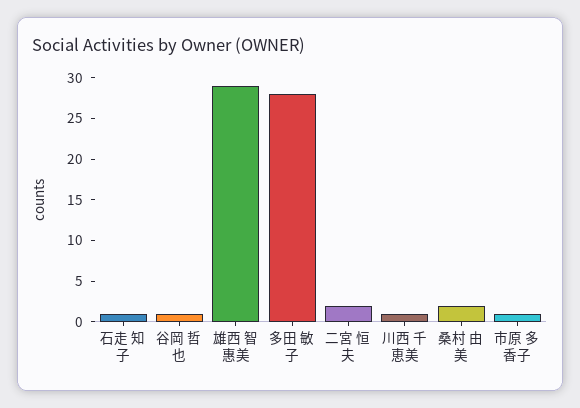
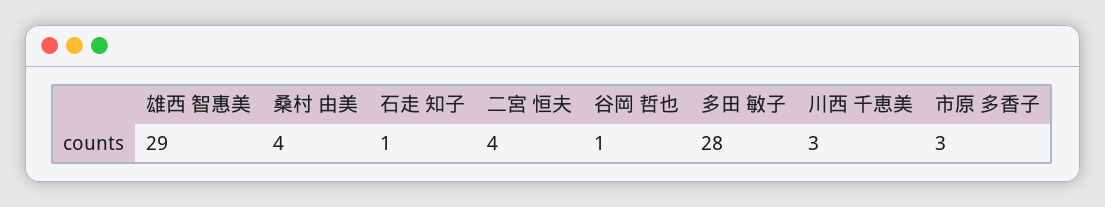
  {
    "石走 知子": 1,
    "谷岡 哲也": 1,
    "雄西 智惠美": 29,
    "多田 敏子": 28,
-   "二宮 恒夫": 2,
+   "二宮 恒夫": 4,
-   "川西 千恵美": 1,
+   "川西 千恵美": 3,
-   "桑村 由美": 2,
+   "桑村 由美": 4,
-   "市原 多香子": 1
+   "市原 多香子": 3
  }

